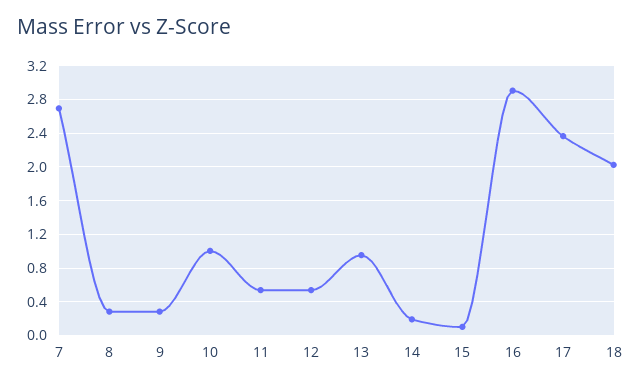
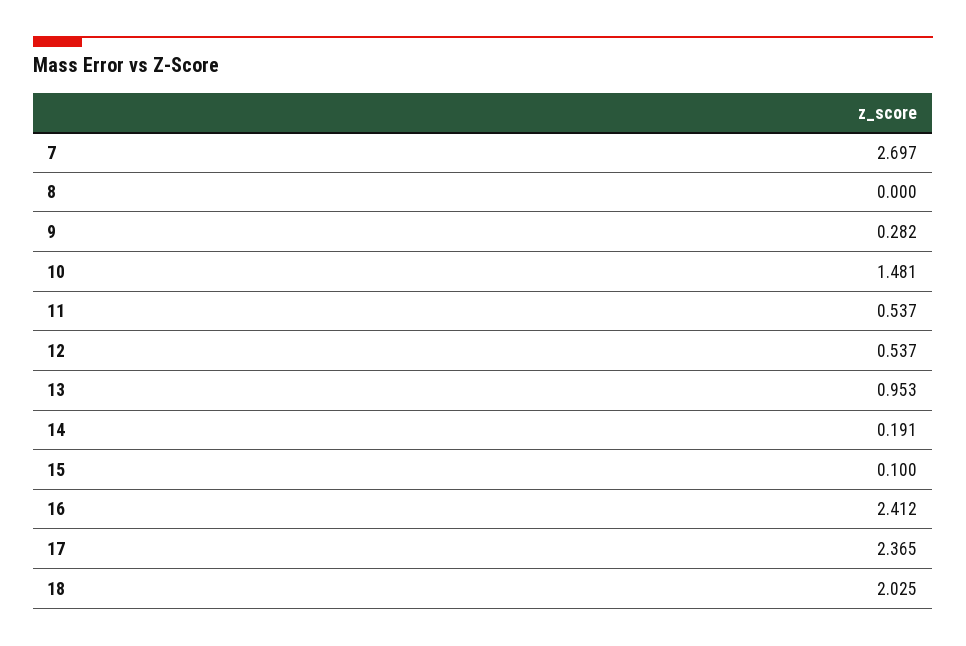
  {
    "7": 2.697,
-   "8": 0.3,
+   "8": 0,
    "9": 0.282,
-   "10": 1,
+   "10": 1.481,
    "11": 0.537,
    "12": 0.537,
    "13": 0.953,
    "14": 0.191,
    "15": 0.1,
-   "16": 2.9,
+   "16": 2.412,
    "17": 2.365,
    "18": 2.025
  }

